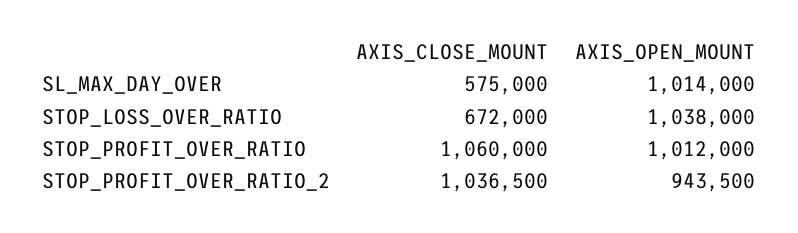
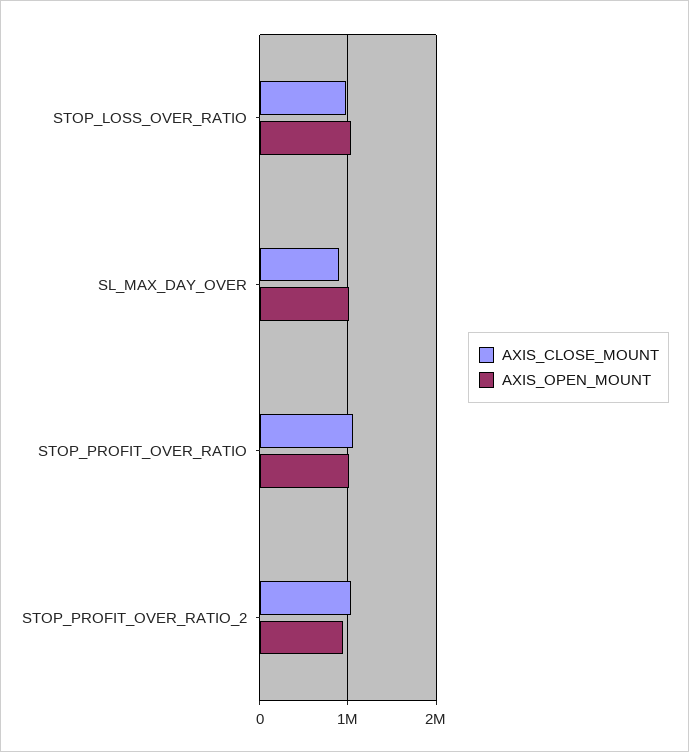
  {
    "AXIS_CLOSE_MOUNT": {
-     "SL_MAX_DAY_OVER": 575000,
+     "SL_MAX_DAY_OVER": 900000,
-     "STOP_LOSS_OVER_RATIO": 672000,
+     "STOP_LOSS_OVER_RATIO": 1000000,
      "STOP_PROFIT_OVER_RATIO": 1060000,
      "STOP_PROFIT_OVER_RATIO_2": 1036500
    },
    "AXIS_OPEN_MOUNT": {
      "SL_MAX_DAY_OVER": 1014000,
      "STOP_LOSS_OVER_RATIO": 1038000,
      "STOP_PROFIT_OVER_RATIO": 1012000,
      "STOP_PROFIT_OVER_RATIO_2": 943500
    }
  }

